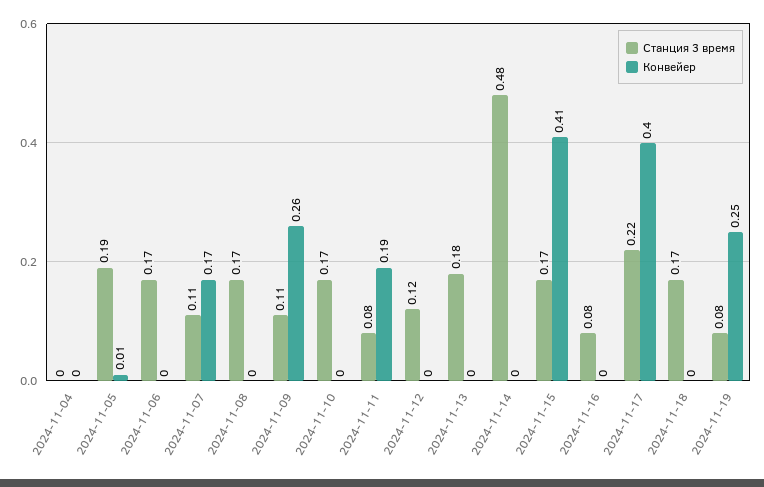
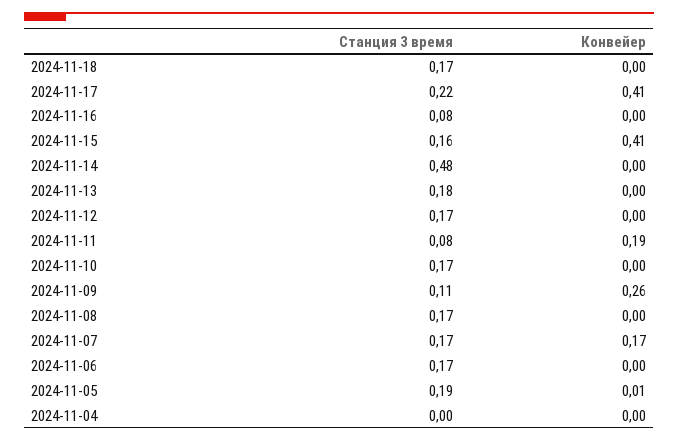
  {
    "Станция 3 время": {
      "2024-11-04": 0,
      "2024-11-05": 0.19,
      "2024-11-06": 0.17,
-     "2024-11-07": 0.11,
+     "2024-11-07": 0.17,
      "2024-11-08": 0.17,
      "2024-11-09": 0.11,
      "2024-11-10": 0.17,
      "2024-11-11": 0.08,
-     "2024-11-12": 0.12,
+     "2024-11-12": 0.17,
      "2024-11-13": 0.18,
      "2024-11-14": 0.48,
-     "2024-11-15": 0.17,
+     "2024-11-15": 0.16,
      "2024-11-16": 0.08,
      "2024-11-17": 0.22,
-     "2024-11-18": 0.17,
+     "2024-11-18": 0.17
-     "2024-11-19": 0.08
    },
    "Конвейер": {
      "2024-11-04": 0,
      "2024-11-05": 0.01,
      "2024-11-06": 0,
      "2024-11-07": 0.17,
      "2024-11-08": 0,
      "2024-11-09": 0.26,
      "2024-11-10": 0,
      "2024-11-11": 0.19,
      "2024-11-12": 0,
      "2024-11-13": 0,
      "2024-11-14": 0,
      "2024-11-15": 0.41,
      "2024-11-16": 0,
-     "2024-11-17": 0.4,
+     "2024-11-17": 0.41,
-     "2024-11-18": 0,
+     "2024-11-18": 0
-     "2024-11-19": 0.25
    }
  }

